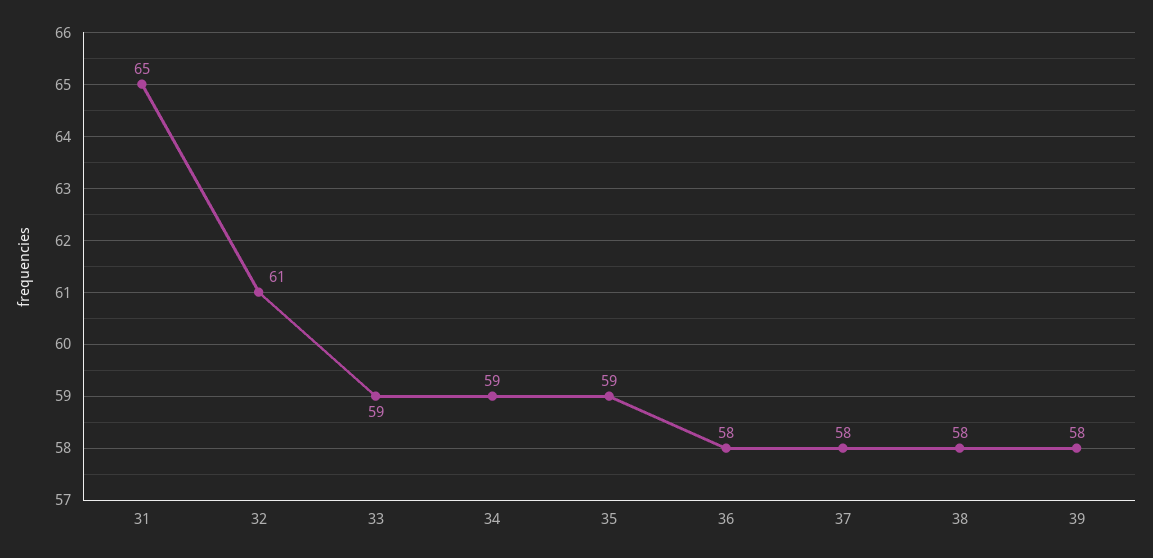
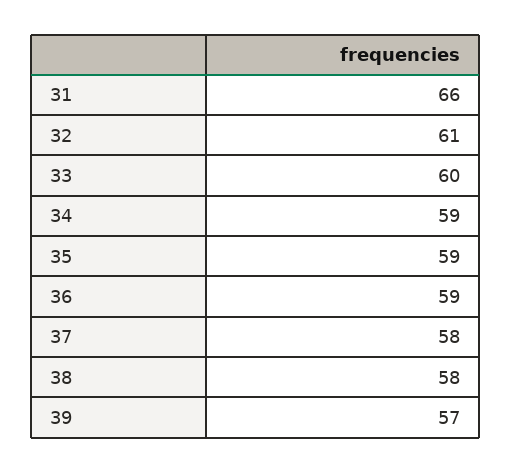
  {
-   "31": 65,
+   "31": 66,
    "32": 61,
-   "33": 59,
+   "33": 60,
    "34": 59,
    "35": 59,
-   "36": 58,
+   "36": 59,
    "37": 58,
    "38": 58,
-   "39": 58
+   "39": 57
  }

